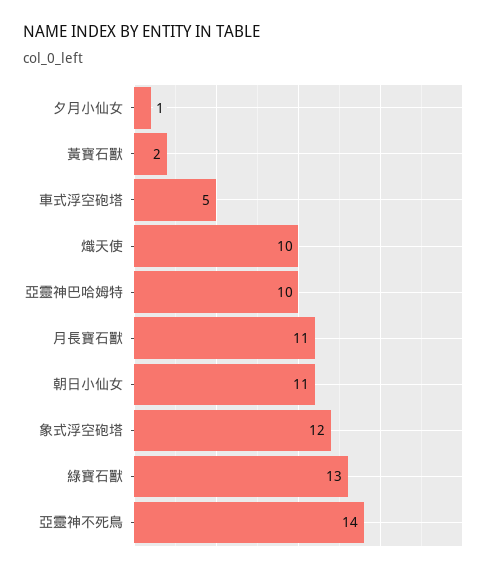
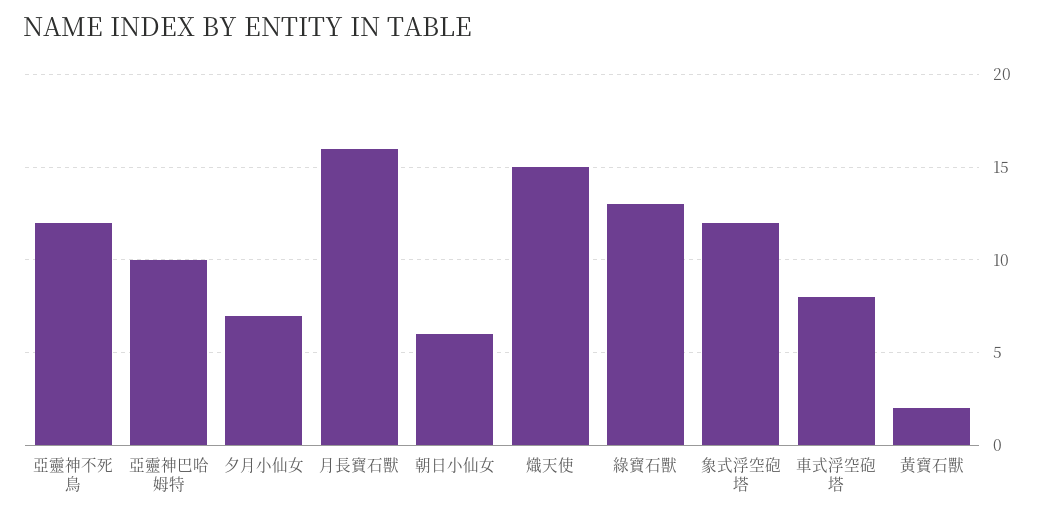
  {
-   "夕月小仙女": 1,
+   "夕月小仙女": 7,
    "黃寶石獸": 2,
-   "車式浮空砲塔": 5,
+   "車式浮空砲塔": 8,
-   "熾天使": 10,
+   "熾天使": 15,
    "亞靈神巴哈姆特": 10,
-   "月長寶石獸": 11,
+   "月長寶石獸": 16,
-   "朝日小仙女": 11,
+   "朝日小仙女": 6,
    "象式浮空砲塔": 12,
    "綠寶石獸": 13,
-   "亞靈神不死鳥": 14
+   "亞靈神不死鳥": 12
  }

